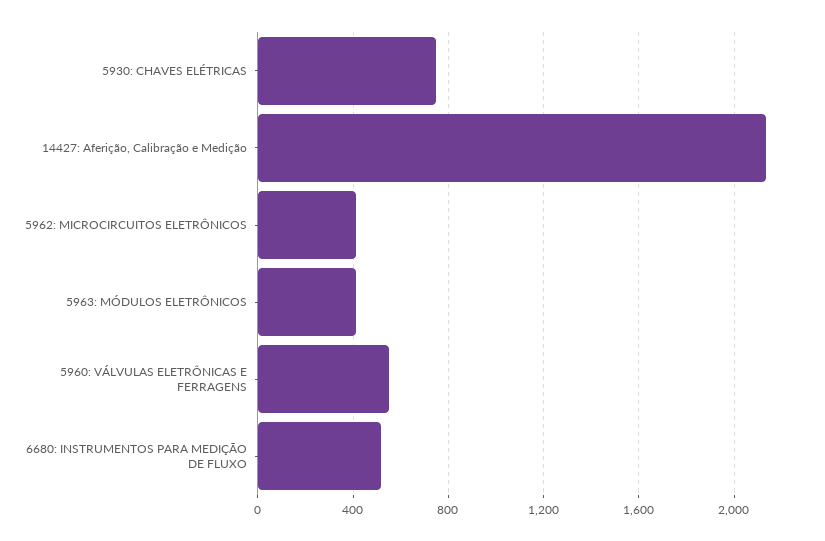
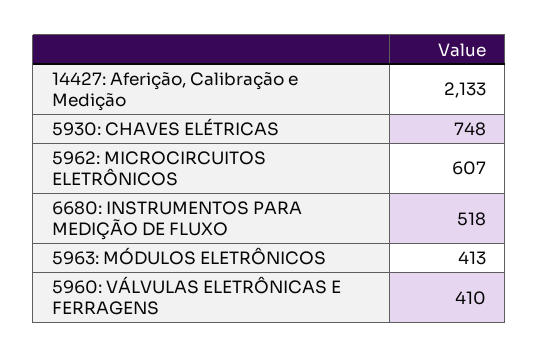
  {
    "5930: CHAVES ELÉTRICAS": 748,
    "14427: Aferição, Calibração e Medição": 2133,
-   "5962: MICROCIRCUITOS ELETRÔNICOS": 400,
+   "5962: MICROCIRCUITOS ELETRÔNICOS": 607,
    "5963: MÓDULOS ELETRÔNICOS": 413,
-   "5960: VÁLVULAS ELETRÔNICAS E FERRAGENS": 550,
+   "5960: VÁLVULAS ELETRÔNICAS E FERRAGENS": 410,
    "6680: INSTRUMENTOS PARA MEDIÇÃO DE FLUXO": 518
  }

